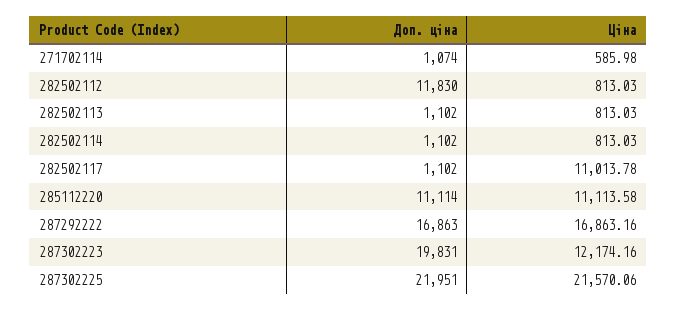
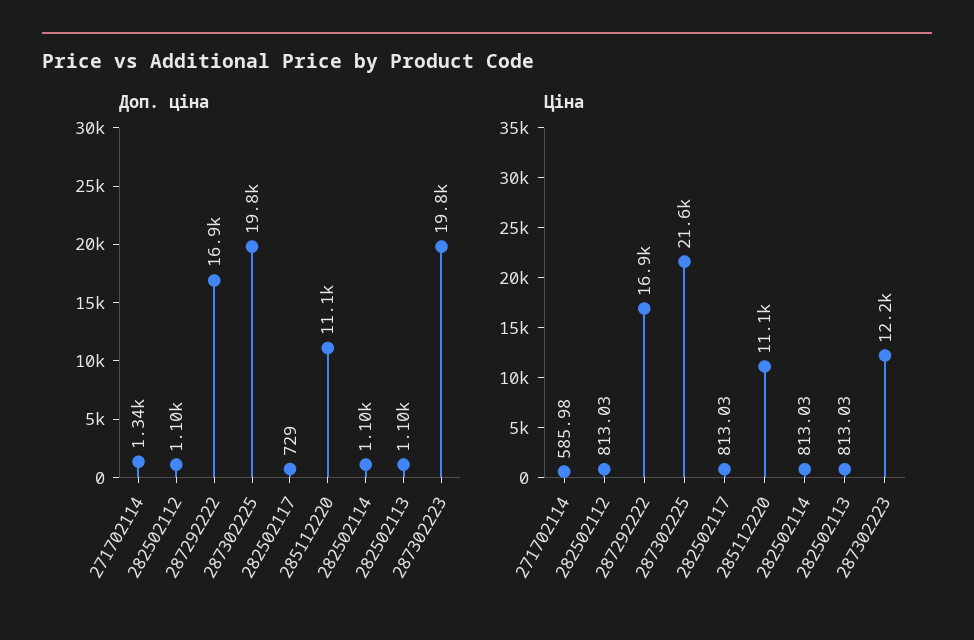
  {
    "Доп. ціна": {
-     "271702114": 1074,
+     "271702114": 1340,
-     "282502112": 11830,
+     "282502112": 1100,
      "282502113": 1102,
      "282502114": 1102,
-     "282502117": 1102,
+     "282502117": 729,
      "285112220": 11114,
      "287292222": 16863,
      "287302223": 19831,
-     "287302225": 21951
+     "287302225": 19800
    },
    "Ціна": {
      "271702114": 585.98,
      "282502112": 813.03,
      "282502113": 813.03,
      "282502114": 813.03,
-     "282502117": 11013.78,
+     "282502117": 813.03,
      "285112220": 11113.58,
      "287292222": 16863.16,
      "287302223": 12174.16,
      "287302225": 21570.06
    }
  }

